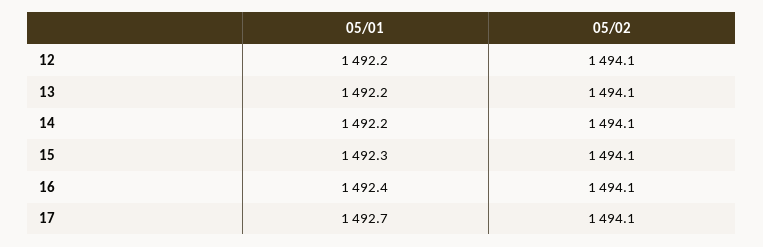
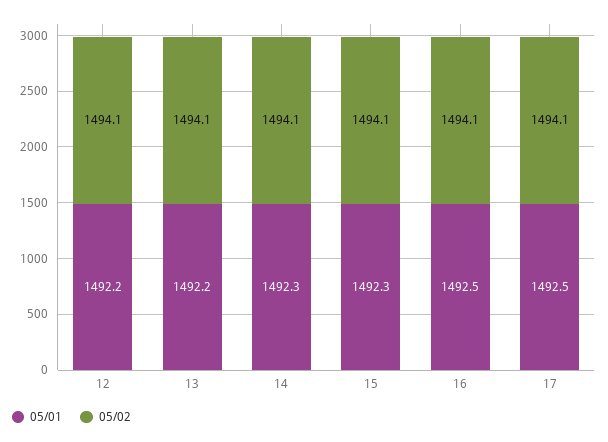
  {
    "05/01": {
      "12": 1492.2,
      "13": 1492.2,
-     "14": 1492.2,
+     "14": 1492.3,
      "15": 1492.3,
-     "16": 1492.4,
+     "16": 1492.5,
-     "17": 1492.7
+     "17": 1492.5
    },
    "05/02": {
      "12": 1494.1,
      "13": 1494.1,
      "14": 1494.1,
      "15": 1494.1,
      "16": 1494.1,
      "17": 1494.1
    }
  }

